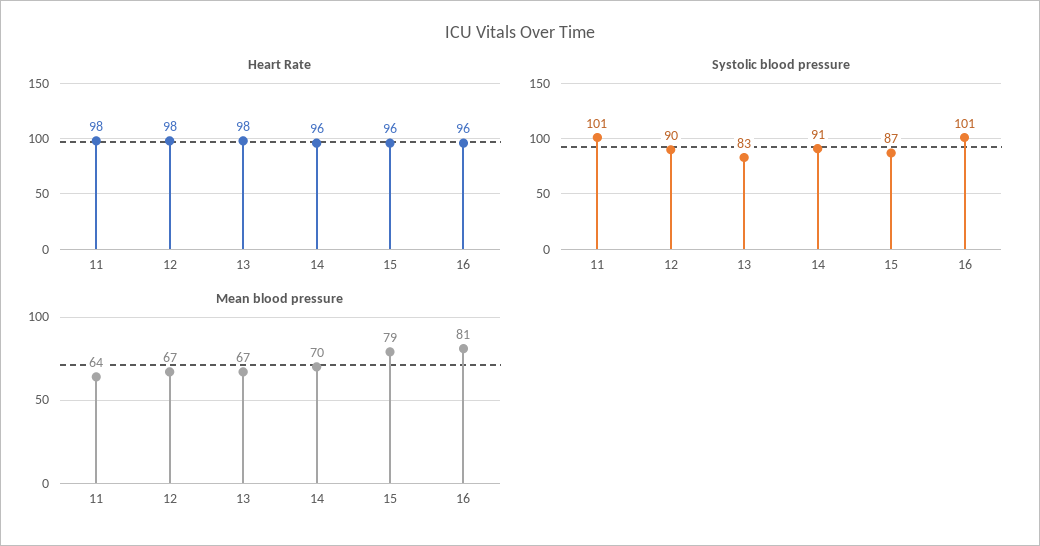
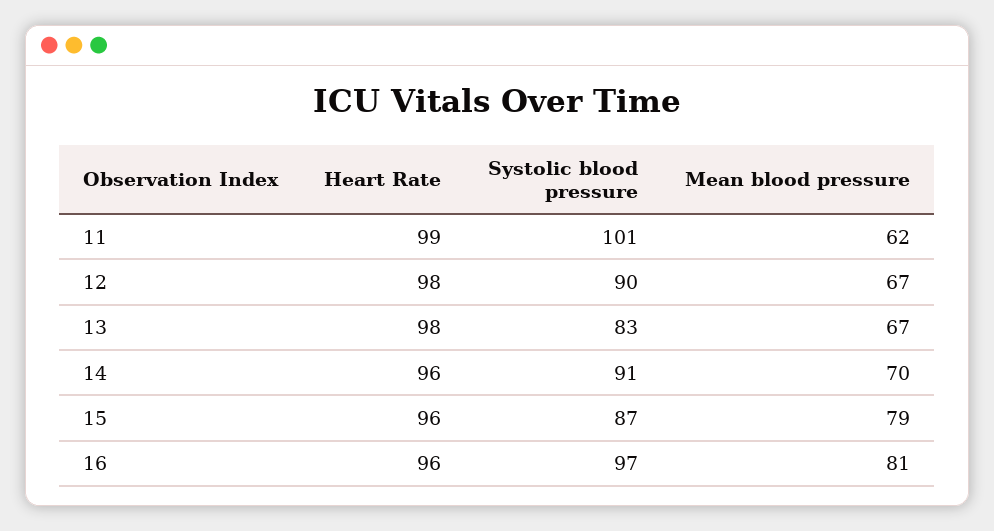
  {
    "Heart Rate": {
-     "11": 98,
+     "11": 99,
      "12": 98,
      "13": 98,
      "14": 96,
      "15": 96,
      "16": 96
    },
    "Systolic blood pressure": {
      "11": 101,
      "12": 90,
      "13": 83,
      "14": 91,
      "15": 87,
-     "16": 101
+     "16": 97
    },
    "Mean blood pressure": {
-     "11": 64,
+     "11": 62,
      "12": 67,
      "13": 67,
      "14": 70,
      "15": 79,
      "16": 81
    }
  }

